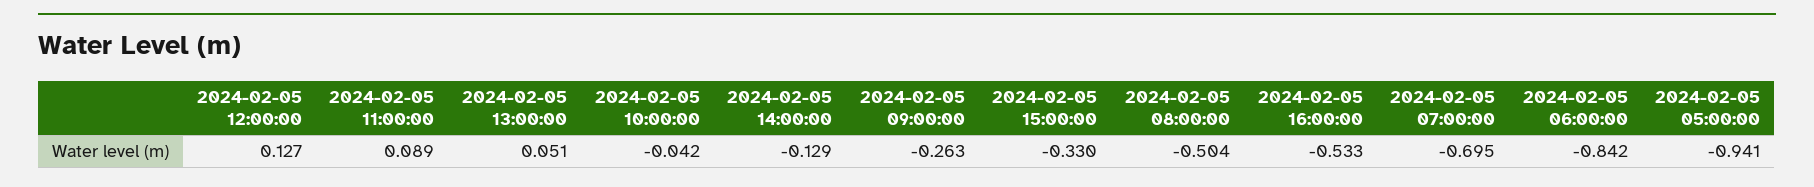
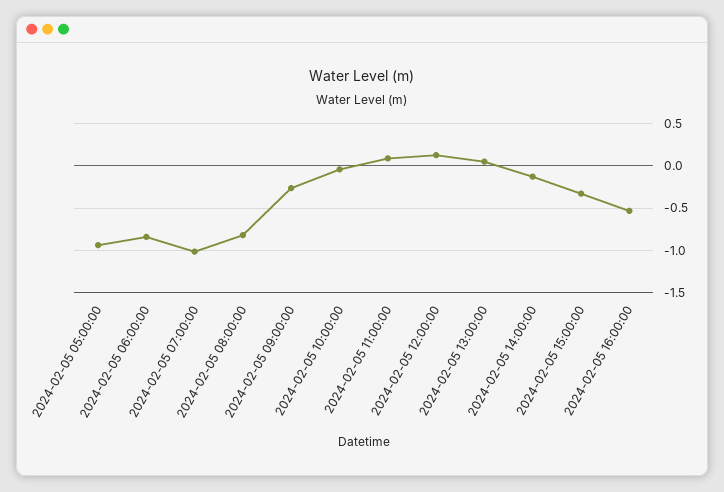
  {
    "2024-02-05 12:00:00": 0.127,
    "2024-02-05 11:00:00": 0.089,
    "2024-02-05 13:00:00": 0.051,
    "2024-02-05 10:00:00": -0.042,
    "2024-02-05 14:00:00": -0.129,
    "2024-02-05 09:00:00": -0.263,
    "2024-02-05 15:00:00": -0.33,
-   "2024-02-05 08:00:00": -0.504,
+   "2024-02-05 08:00:00": -0.8,
    "2024-02-05 16:00:00": -0.533,
-   "2024-02-05 07:00:00": -0.695,
+   "2024-02-05 07:00:00": -1,
    "2024-02-05 06:00:00": -0.842,
    "2024-02-05 05:00:00": -0.941
  }

